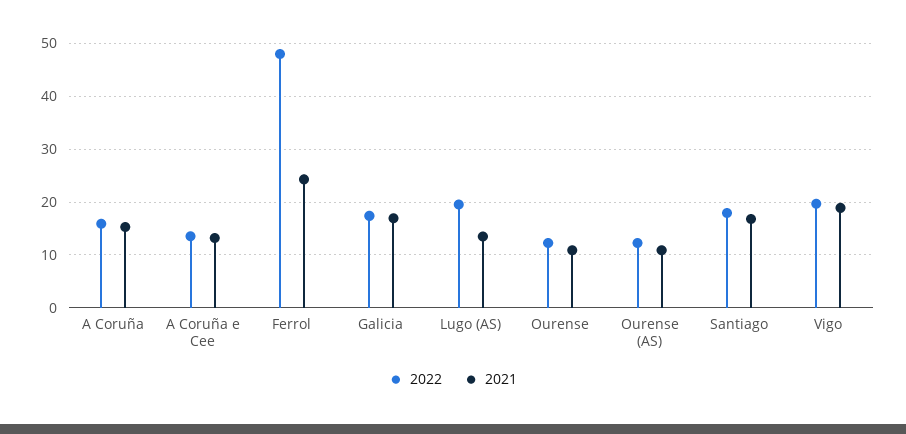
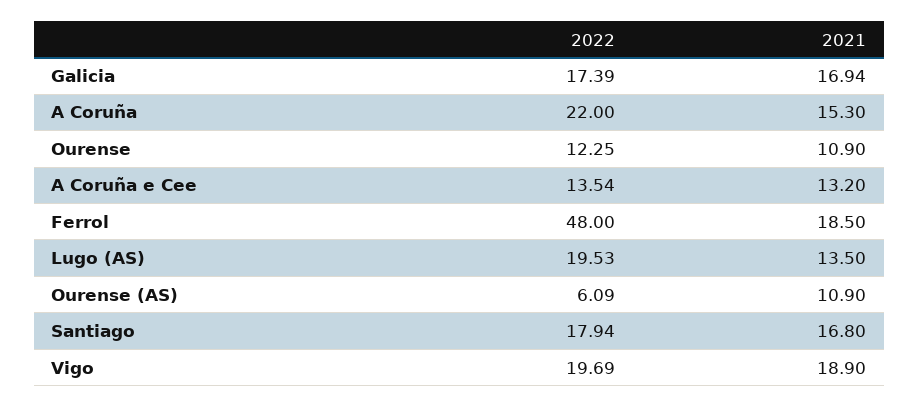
  {
    "2022": {
-     "A Coruña": 16,
+     "A Coruña": 22,
      "A Coruña e Cee": 13.54,
      "Ferrol": 48,
      "Galicia": 17.39,
      "Lugo (AS)": 19.53,
      "Ourense": 12.25,
-     "Ourense (AS)": 12,
+     "Ourense (AS)": 6.09,
      "Santiago": 17.94,
      "Vigo": 19.69
    },
    "2021": {
      "A Coruña": 15.3,
      "A Coruña e Cee": 13.2,
-     "Ferrol": 24,
+     "Ferrol": 18.5,
      "Galicia": 16.94,
      "Lugo (AS)": 13.5,
      "Ourense": 10.9,
      "Ourense (AS)": 10.9,
      "Santiago": 16.8,
      "Vigo": 18.9
    }
  }

